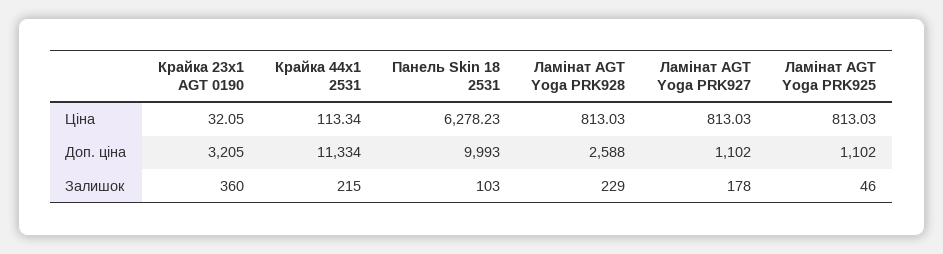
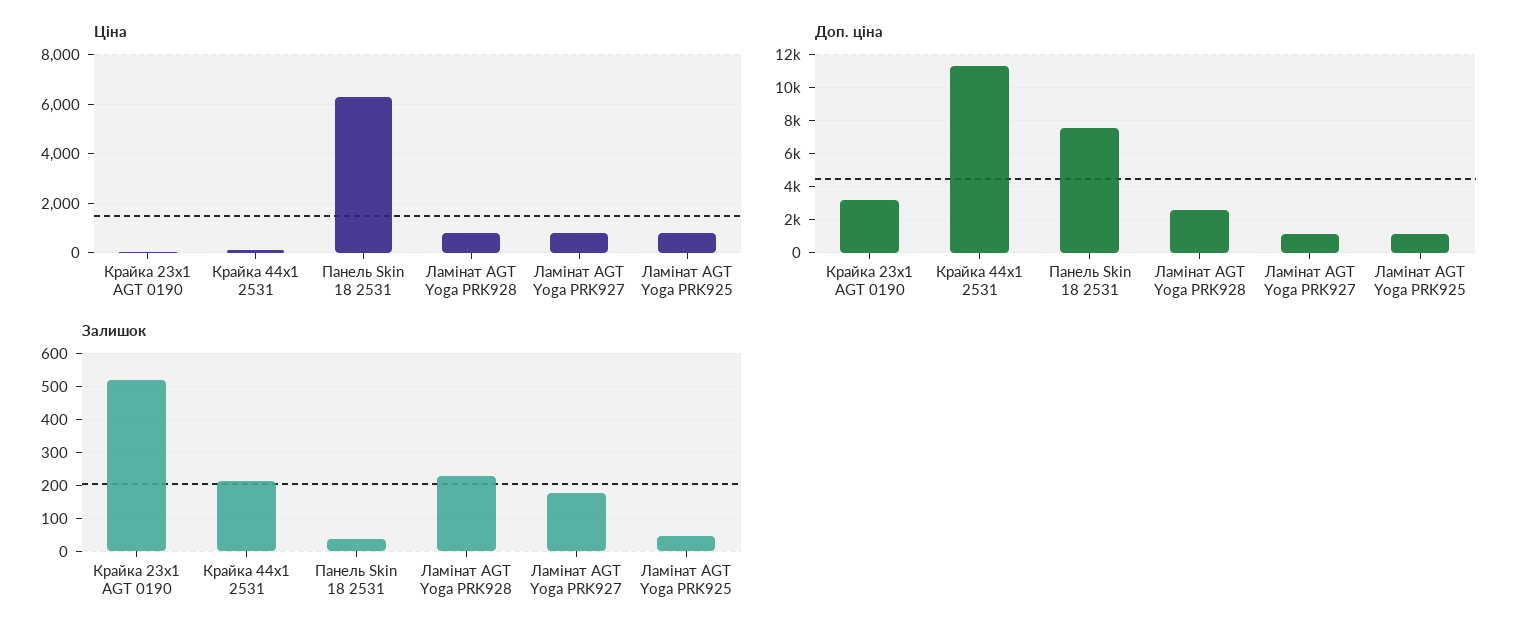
  {
    "Ціна": {
      "Крайка 23x1 AGT 0190": 32.05,
      "Крайка 44x1 2531": 113.34,
      "Панель Skin 18 2531": 6278.23,
      "Ламінат AGT Yoga PRK928": 813.03,
      "Ламінат AGT Yoga PRK927": 813.03,
      "Ламінат AGT Yoga PRK925": 813.03
    },
    "Доп. ціна": {
      "Крайка 23x1 AGT 0190": 3205,
      "Крайка 44x1 2531": 11334,
-     "Панель Skin 18 2531": 9993,
+     "Панель Skin 18 2531": 7500,
      "Ламінат AGT Yoga PRK928": 2588,
      "Ламінат AGT Yoga PRK927": 1102,
      "Ламінат AGT Yoga PRK925": 1102
    },
    "Залишок": {
-     "Крайка 23x1 AGT 0190": 360,
+     "Крайка 23x1 AGT 0190": 520,
      "Крайка 44x1 2531": 215,
-     "Панель Skin 18 2531": 103,
+     "Панель Skin 18 2531": 40,
      "Ламінат AGT Yoga PRK928": 229,
      "Ламінат AGT Yoga PRK927": 178,
      "Ламінат AGT Yoga PRK925": 46
    }
  }

